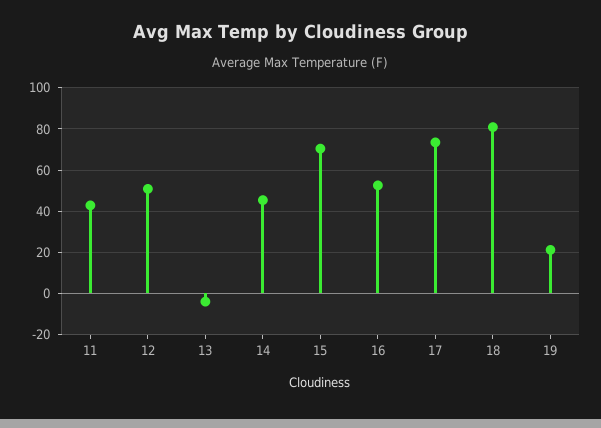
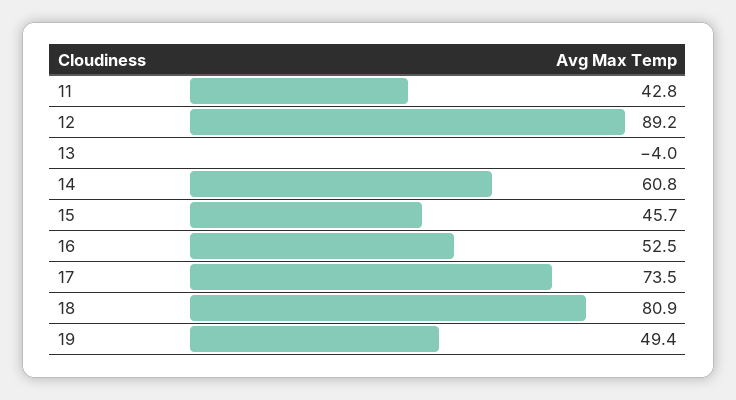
  {
    "11": 42.8,
-   "12": 50,
+   "12": 89.2,
    "13": -4,
-   "14": 45,
+   "14": 60.8,
-   "15": 70,
+   "15": 45.7,
    "16": 52.5,
    "17": 73.5,
    "18": 80.9,
-   "19": 20
+   "19": 49.4
  }

